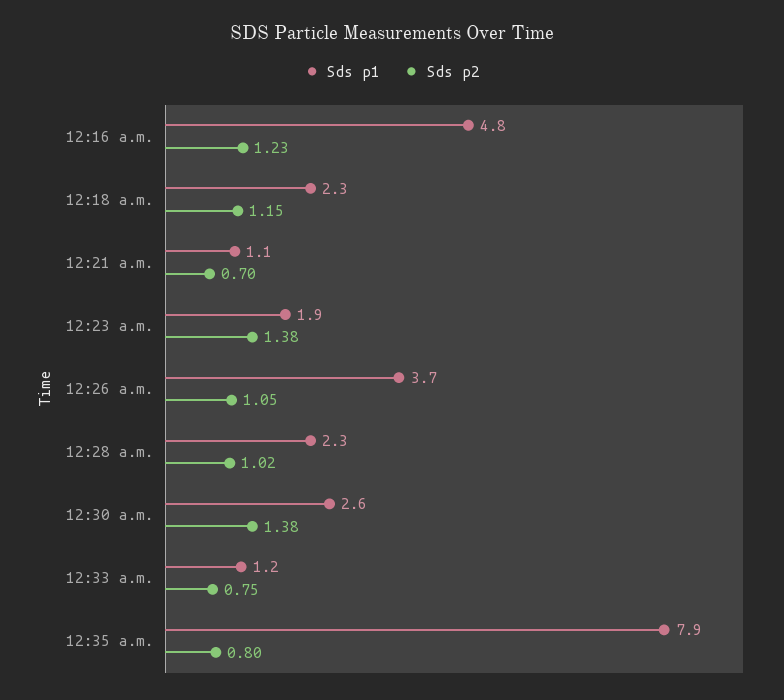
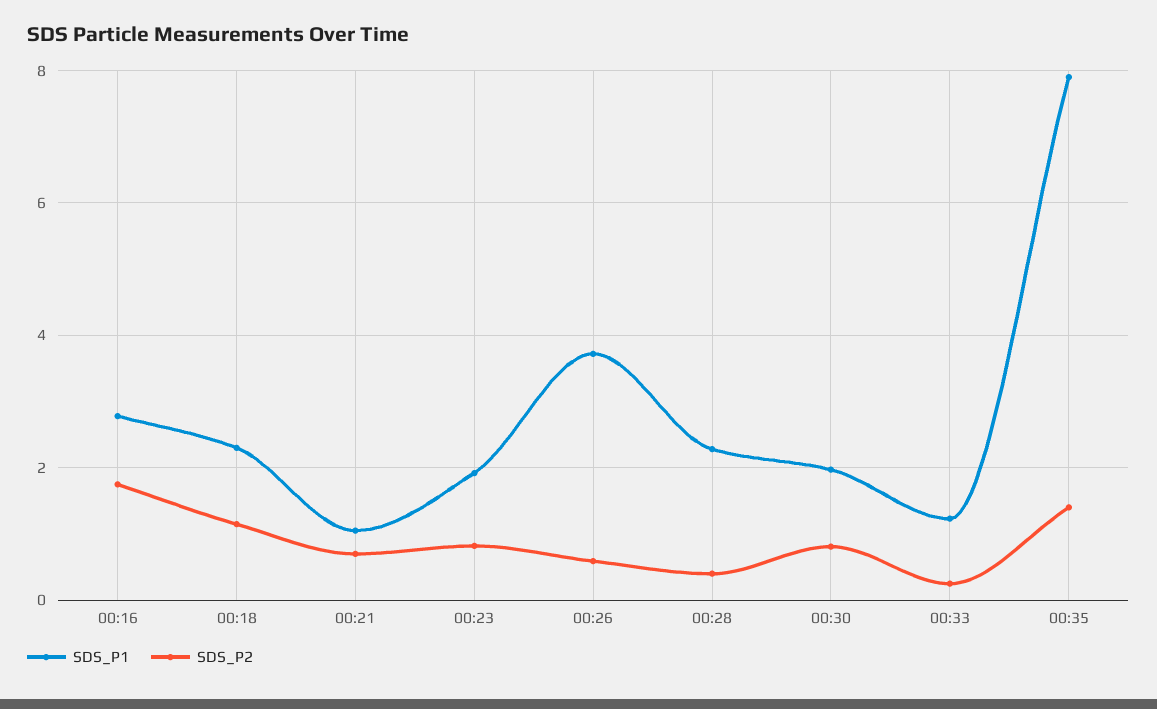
  {
    "Sds p1": {
-     "12:16 a.m.": 4.8,
+     "12:16 a.m.": 2.8,
      "12:18 a.m.": 2.3,
      "12:21 a.m.": 1.1,
      "12:23 a.m.": 1.9,
      "12:26 a.m.": 3.7,
      "12:28 a.m.": 2.3,
-     "12:30 a.m.": 2.6,
+     "12:30 a.m.": 2,
      "12:33 a.m.": 1.2,
      "12:35 a.m.": 7.9
    },
    "Sds p2": {
-     "12:16 a.m.": 1.23,
+     "12:16 a.m.": 1.8,
      "12:18 a.m.": 1.15,
      "12:21 a.m.": 0.7,
-     "12:23 a.m.": 1.38,
+     "12:23 a.m.": 0.8,
-     "12:26 a.m.": 1.05,
+     "12:26 a.m.": 0.6,
-     "12:28 a.m.": 1.02,
+     "12:28 a.m.": 0.4,
-     "12:30 a.m.": 1.38,
+     "12:30 a.m.": 0.8,
-     "12:33 a.m.": 0.75,
+     "12:33 a.m.": 0.2,
-     "12:35 a.m.": 0.8
+     "12:35 a.m.": 1.4
    }
  }

